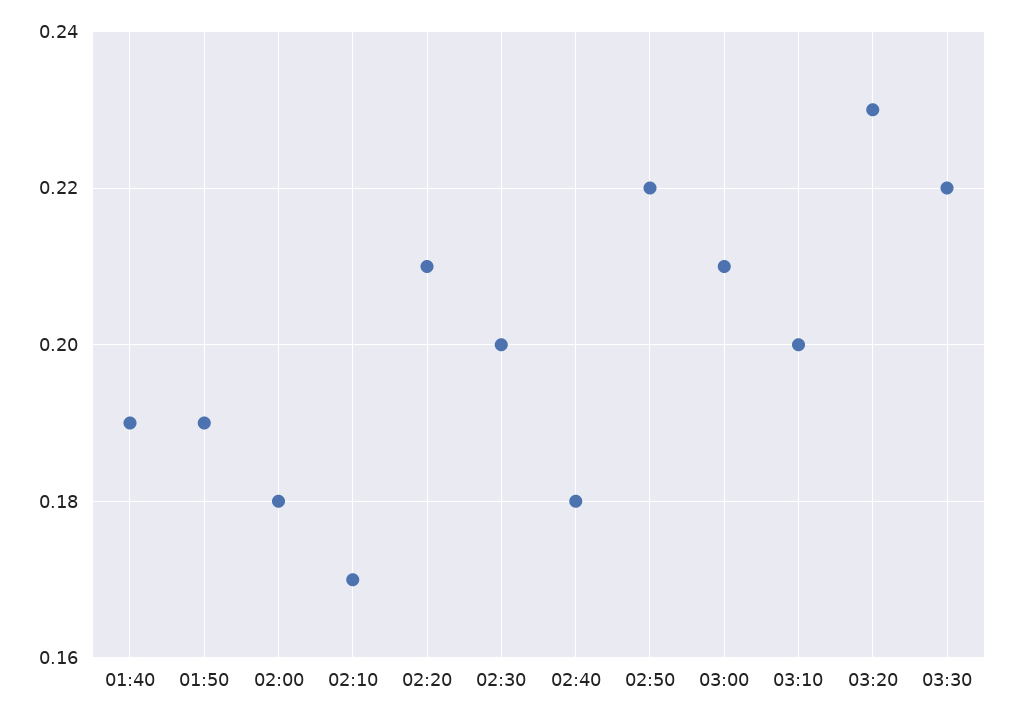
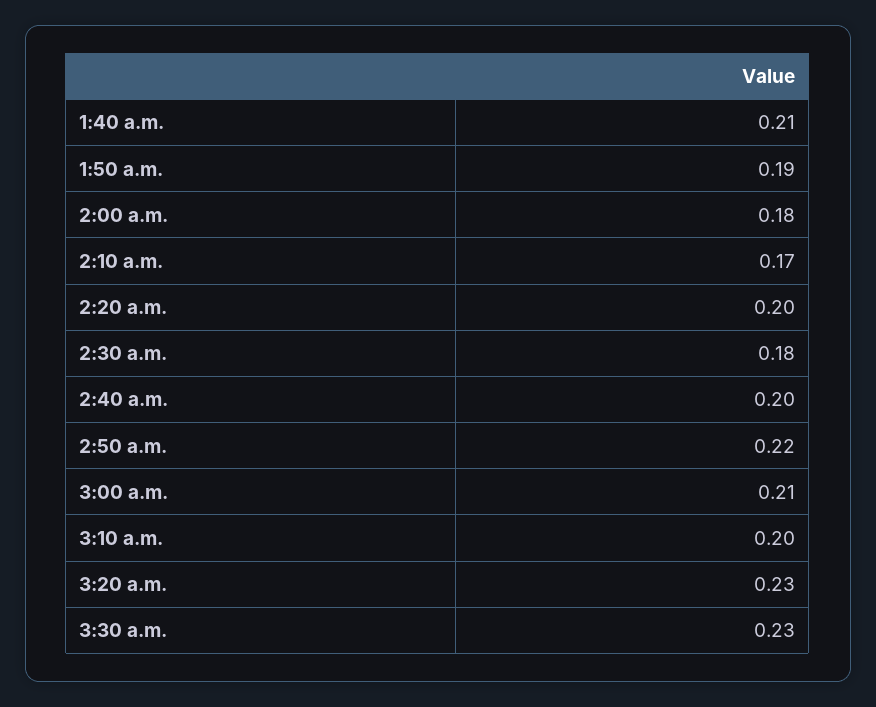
  {
-   "01:40": 0.19,
+   "01:40": 0.21,
    "01:50": 0.19,
    "02:00": 0.18,
    "02:10": 0.17,
-   "02:20": 0.21,
+   "02:20": 0.2,
-   "02:30": 0.2,
+   "02:30": 0.18,
-   "02:40": 0.18,
+   "02:40": 0.2,
    "02:50": 0.22,
    "03:00": 0.21,
    "03:10": 0.2,
    "03:20": 0.23,
-   "03:30": 0.22
+   "03:30": 0.23
  }

